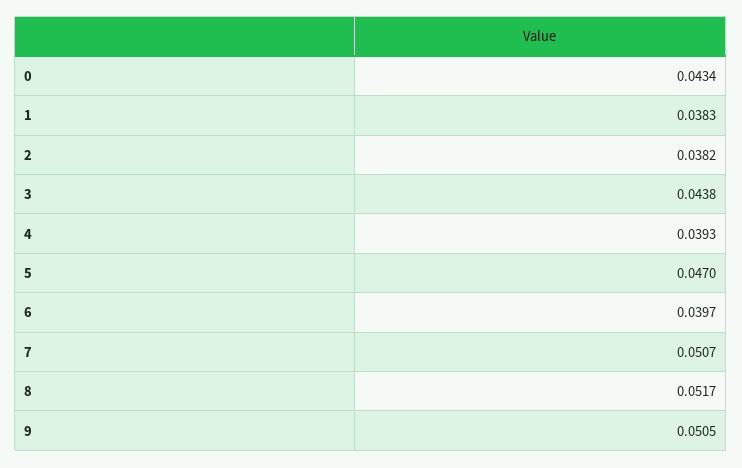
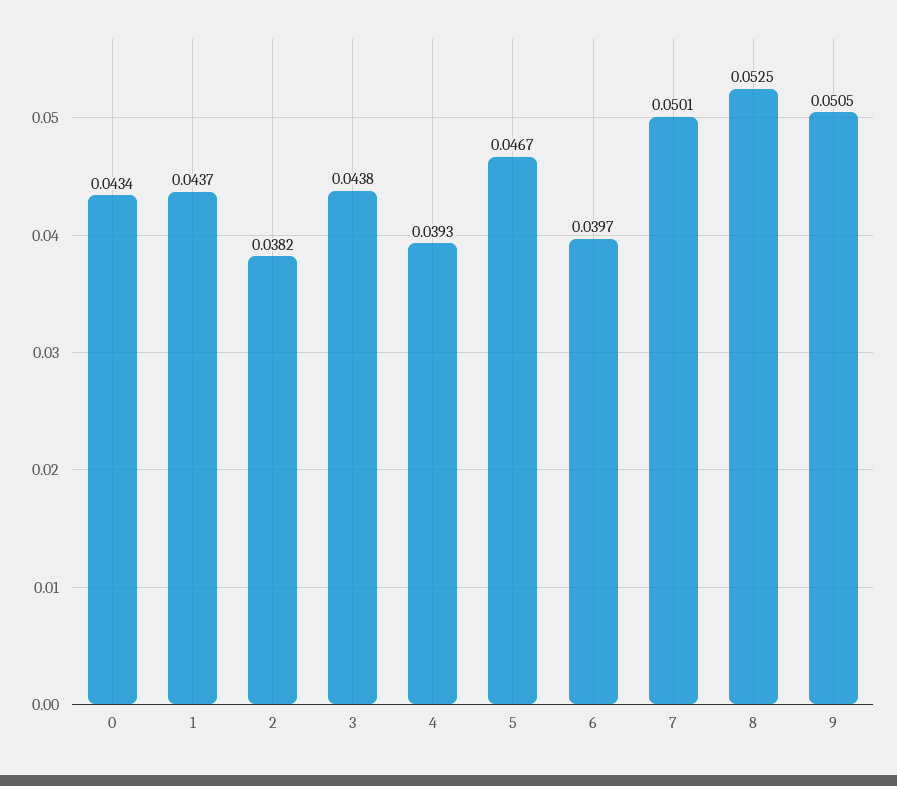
  {
    "0": 0.0434,
-   "1": 0.0383,
+   "1": 0.0437,
    "2": 0.0382,
    "3": 0.0438,
    "4": 0.0393,
-   "5": 0.047,
+   "5": 0.0467,
    "6": 0.0397,
-   "7": 0.0507,
+   "7": 0.0501,
-   "8": 0.0517,
+   "8": 0.0525,
    "9": 0.0505
  }

